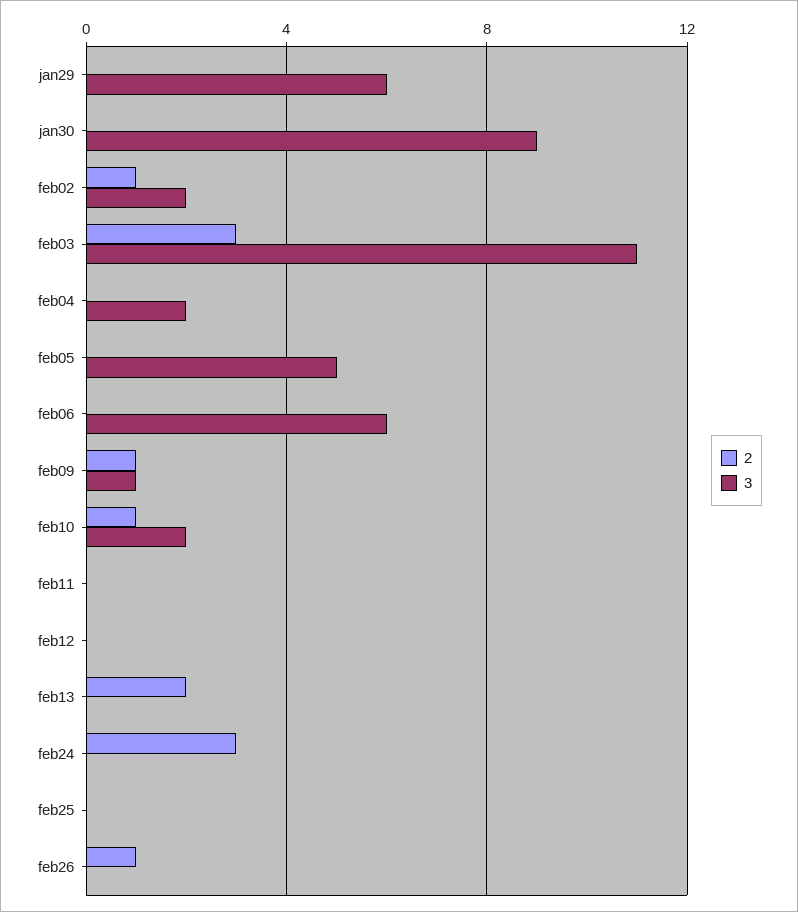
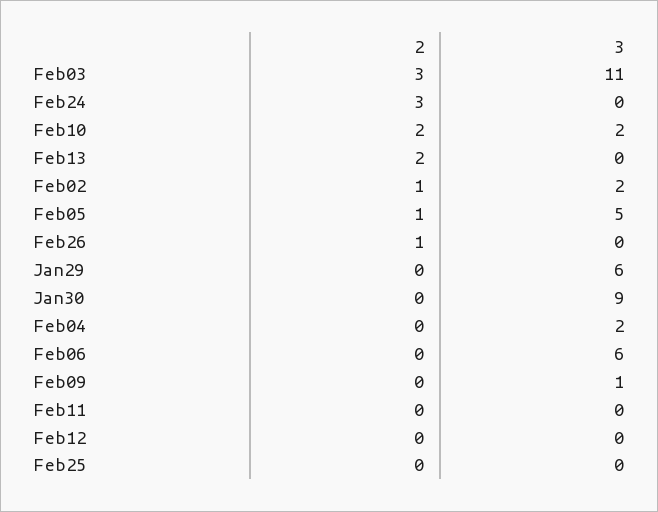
  {
    "2": {
      "jan29": 0,
      "jan30": 0,
      "feb02": 1,
      "feb03": 3,
      "feb04": 0,
-     "feb05": 0,
+     "feb05": 1,
      "feb06": 0,
-     "feb09": 1,
+     "feb09": 0,
-     "feb10": 1,
+     "feb10": 2,
      "feb11": 0,
      "feb12": 0,
      "feb13": 2,
      "feb24": 3,
      "feb25": 0,
      "feb26": 1
    },
    "3": {
      "jan29": 6,
      "jan30": 9,
      "feb02": 2,
      "feb03": 11,
      "feb04": 2,
      "feb05": 5,
      "feb06": 6,
      "feb09": 1,
      "feb10": 2,
      "feb11": 0,
      "feb12": 0,
      "feb13": 0,
      "feb24": 0,
      "feb25": 0,
      "feb26": 0
    }
  }

